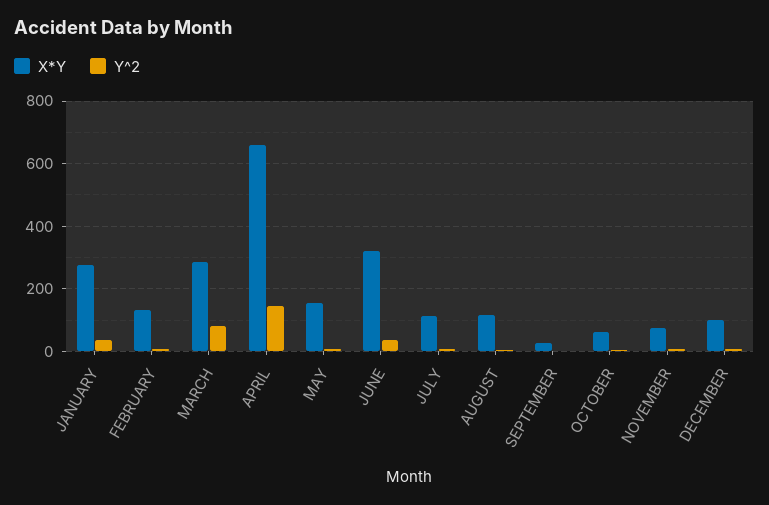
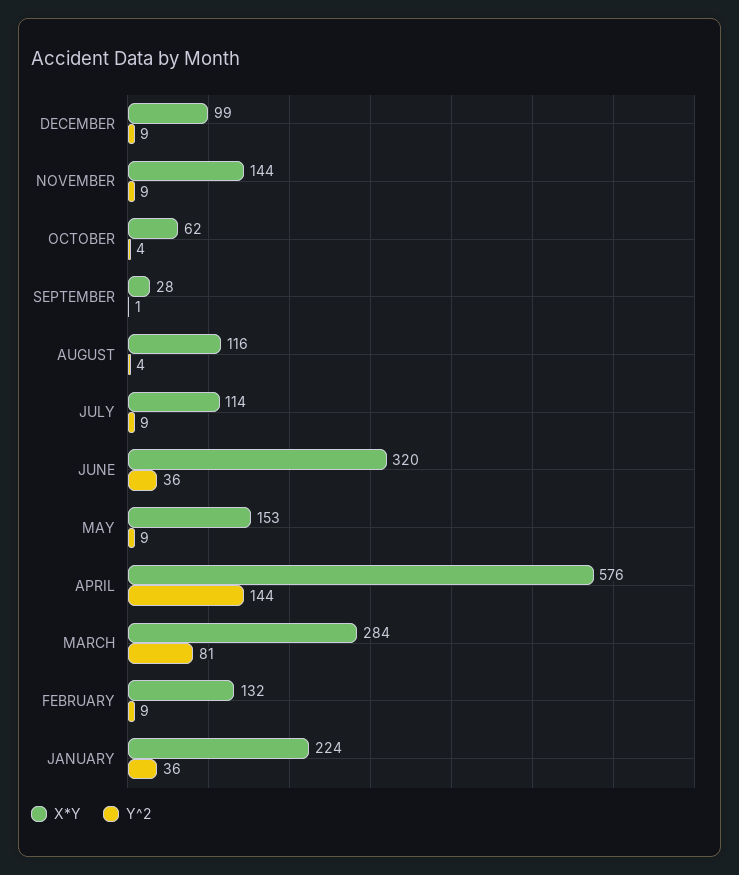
  {
    "X*Y": {
-     "JANUARY": 280,
+     "JANUARY": 224,
      "FEBRUARY": 132,
      "MARCH": 284,
-     "APRIL": 660,
+     "APRIL": 576,
      "MAY": 153,
      "JUNE": 320,
      "JULY": 114,
      "AUGUST": 116,
      "SEPTEMBER": 28,
      "OCTOBER": 62,
-     "NOVEMBER": 80,
+     "NOVEMBER": 144,
      "DECEMBER": 99
    },
    "Y^2": {
      "JANUARY": 36,
      "FEBRUARY": 9,
      "MARCH": 81,
      "APRIL": 144,
      "MAY": 9,
      "JUNE": 36,
      "JULY": 9,
      "AUGUST": 4,
      "SEPTEMBER": 1,
      "OCTOBER": 4,
      "NOVEMBER": 9,
      "DECEMBER": 9
    }
  }

